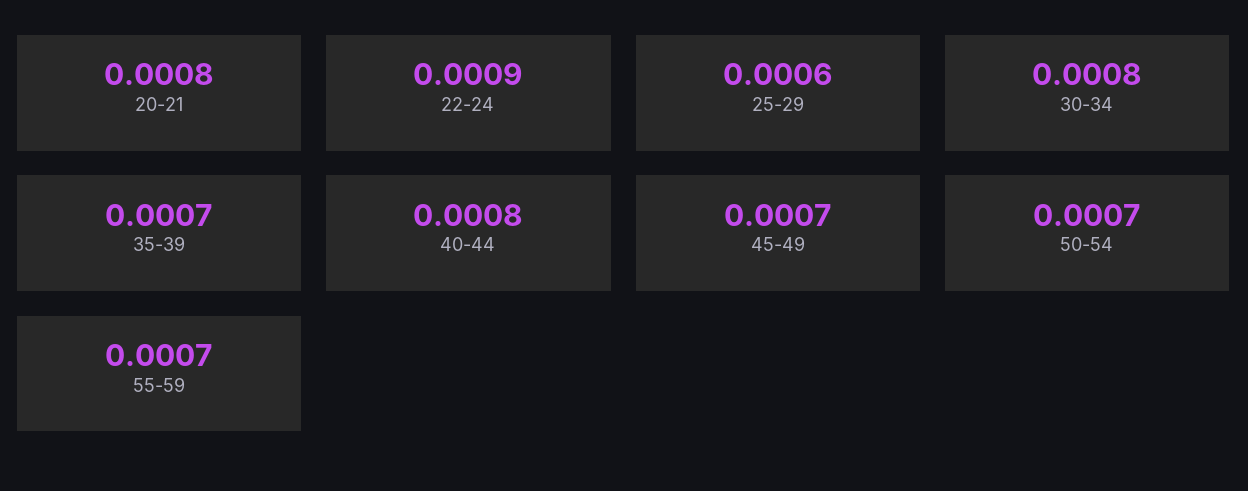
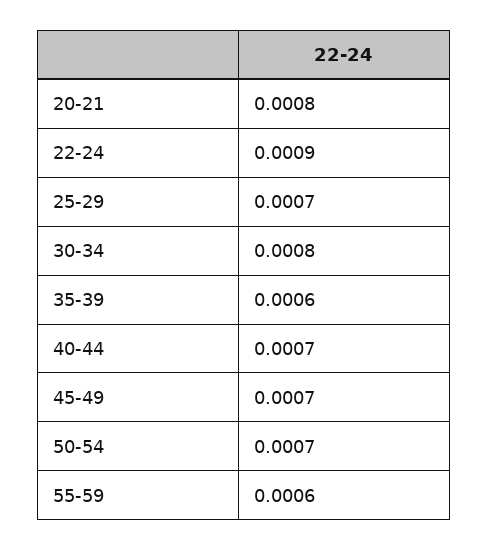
  {
    "20-21": 0.0008,
    "22-24": 0.0009,
-   "25-29": 0.0006,
+   "25-29": 0.0007,
    "30-34": 0.0008,
-   "35-39": 0.0007,
+   "35-39": 0.0006,
-   "40-44": 0.0008,
+   "40-44": 0.0007,
    "45-49": 0.0007,
    "50-54": 0.0007,
-   "55-59": 0.0007
+   "55-59": 0.0006
  }

